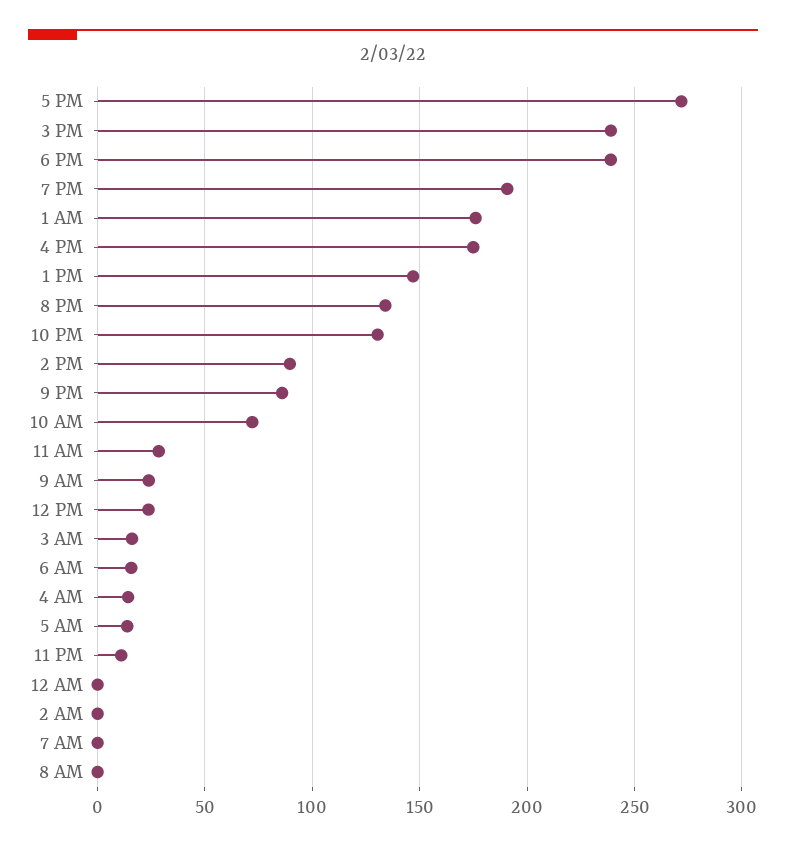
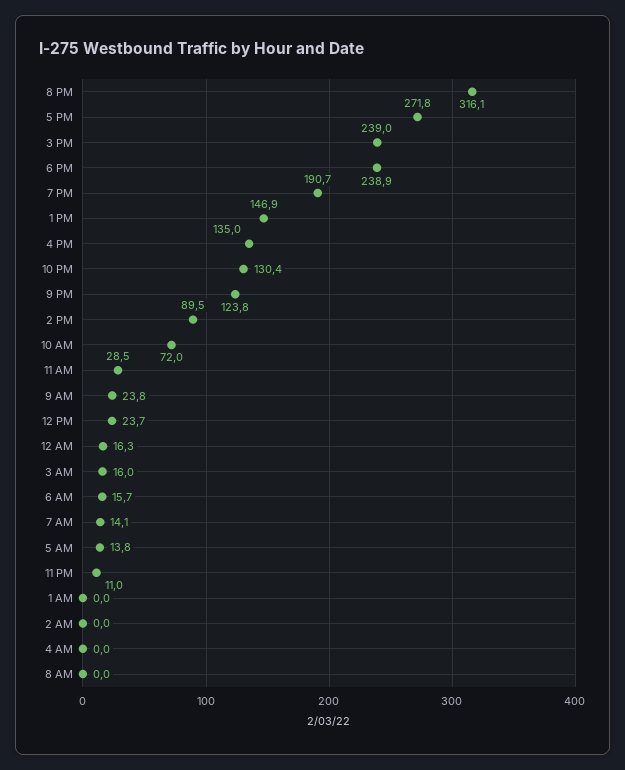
  {
    "5 PM": 271.8,
    "3 PM": 239,
    "6 PM": 238.9,
    "7 PM": 190.7,
-   "1 AM": 175,
+   "1 AM": 0,
-   "4 PM": 175,
+   "4 PM": 135,
    "1 PM": 146.9,
-   "8 PM": 135,
+   "8 PM": 316.1,
    "10 PM": 130.4,
    "2 PM": 89.5,
-   "9 PM": 85,
+   "9 PM": 123.8,
    "10 AM": 72,
    "11 AM": 28.5,
    "9 AM": 23.8,
    "12 PM": 23.7,
    "3 AM": 16,
    "6 AM": 15.7,
-   "4 AM": 15,
+   "4 AM": 0,
    "5 AM": 13.8,
    "11 PM": 11,
-   "12 AM": 0,
+   "12 AM": 16.3,
    "2 AM": 0,
-   "7 AM": 0,
+   "7 AM": 14.1,
    "8 AM": 0
  }

